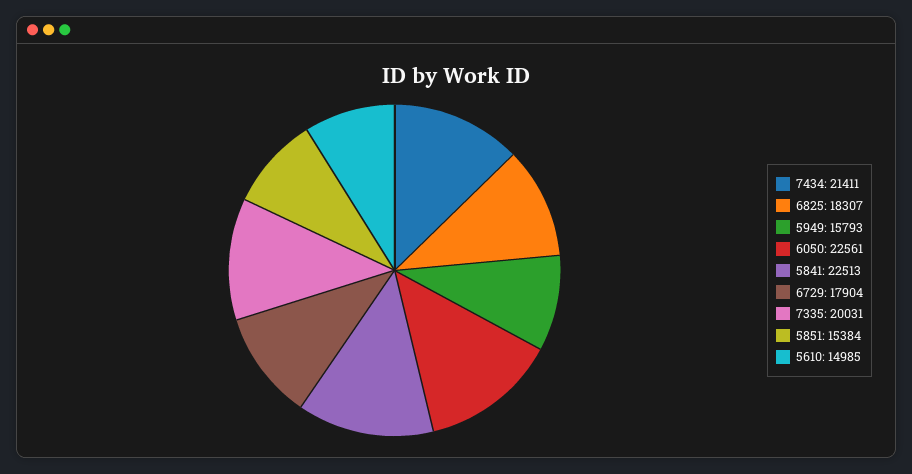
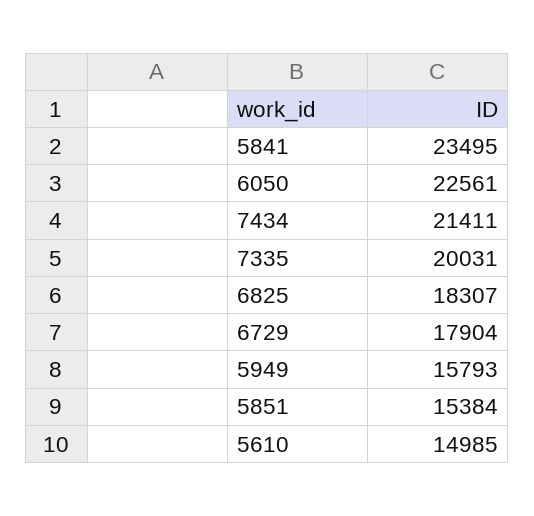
  {
    "7434": 21411,
    "6825": 18307,
    "5949": 15793,
    "6050": 22561,
-   "5841": 22513,
+   "5841": 23495,
    "6729": 17904,
    "7335": 20031,
    "5851": 15384,
    "5610": 14985
  }

